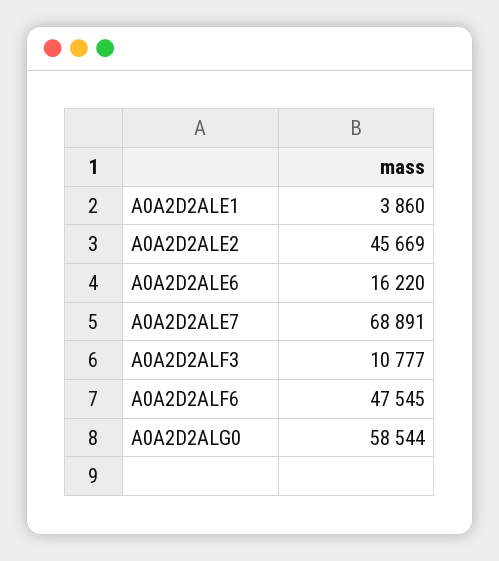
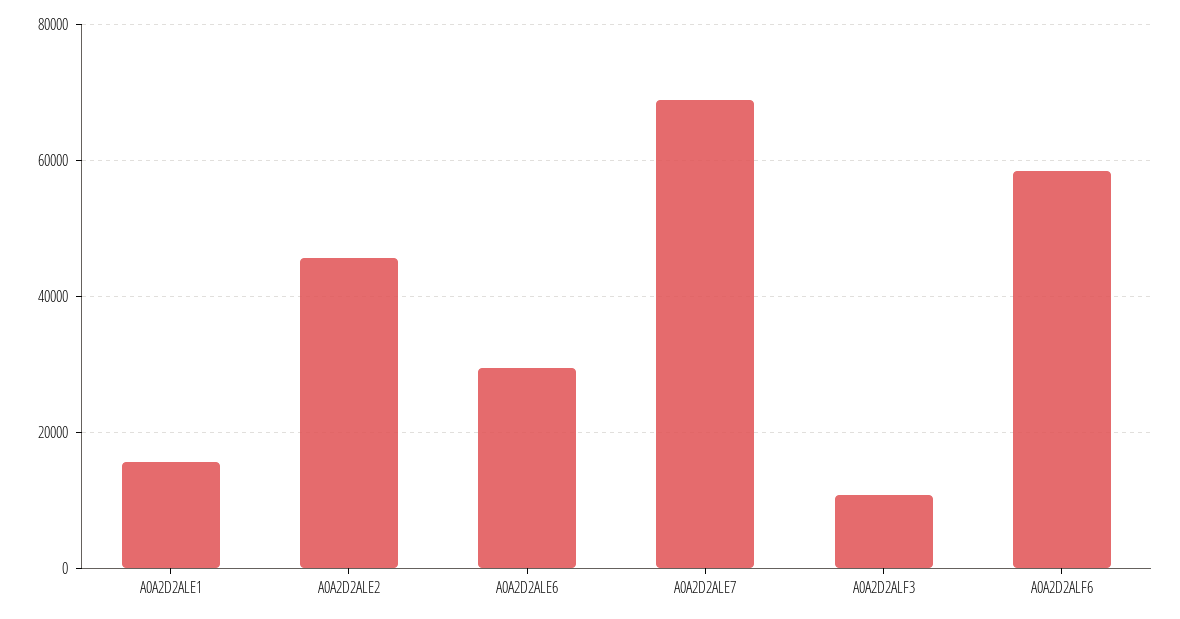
  {
-   "A0A2D2ALE1": 3860,
+   "A0A2D2ALE1": 16000,
    "A0A2D2ALE2": 45669,
-   "A0A2D2ALE6": 16220,
+   "A0A2D2ALE6": 30000,
    "A0A2D2ALE7": 68891,
    "A0A2D2ALF3": 10777,
-   "A0A2D2ALF6": 47545,
+   "A0A2D2ALF6": 58000
-   "A0A2D2ALG0": 58544
  }

